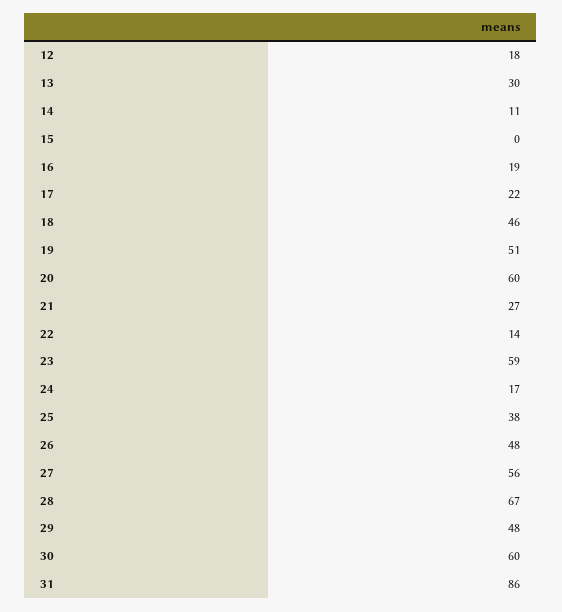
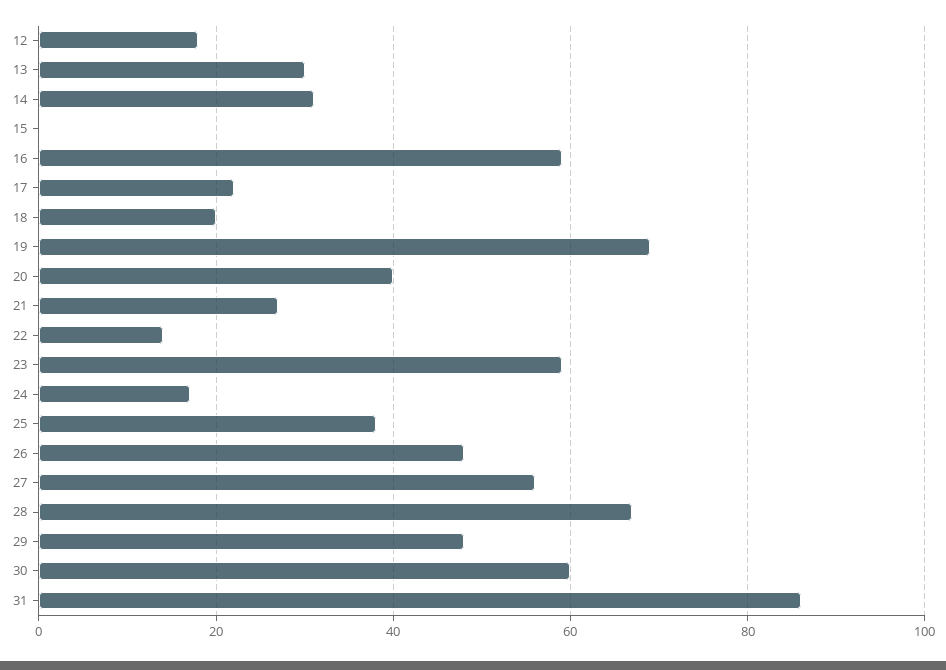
  {
    "12": 18,
    "13": 30,
-   "14": 11,
+   "14": 30,
    "15": 0,
-   "16": 19,
+   "16": 60,
    "17": 22,
-   "18": 46,
+   "18": 20,
-   "19": 51,
+   "19": 70,
-   "20": 60,
+   "20": 40,
    "21": 27,
    "22": 14,
    "23": 59,
    "24": 17,
    "25": 38,
    "26": 48,
    "27": 56,
    "28": 67,
    "29": 48,
    "30": 60,
    "31": 86
  }

